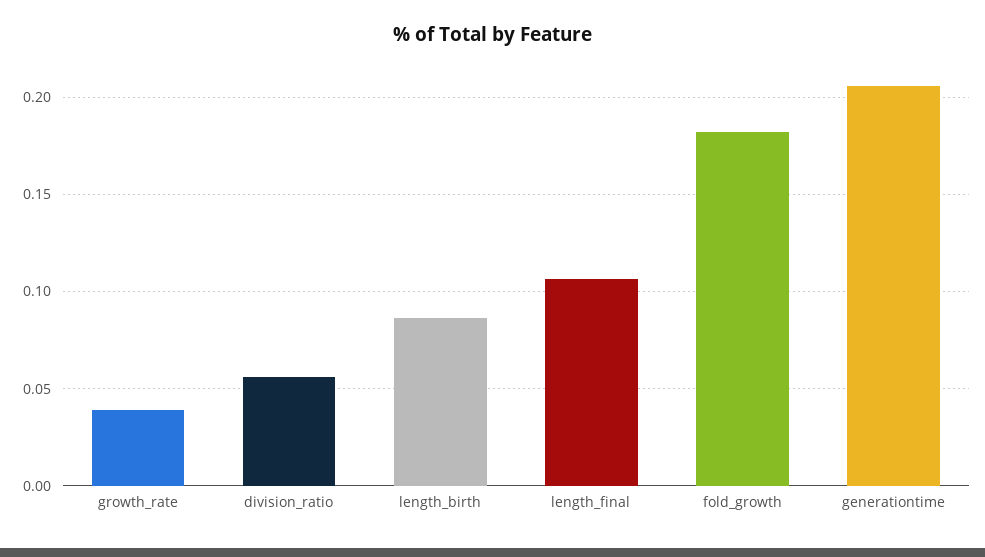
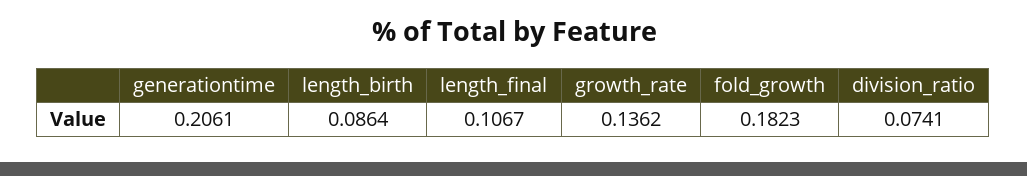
  {
-   "growth_rate": 0.04,
+   "growth_rate": 0.1362,
-   "division_ratio": 0.055,
+   "division_ratio": 0.0741,
    "length_birth": 0.0864,
    "length_final": 0.1067,
    "fold_growth": 0.1823,
    "generationtime": 0.2061
  }

